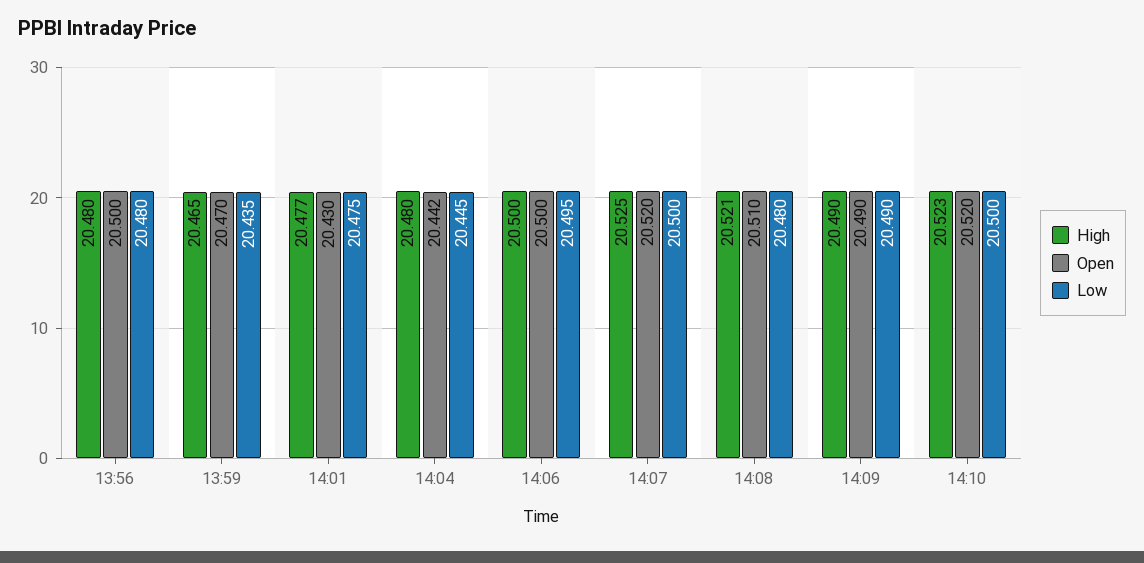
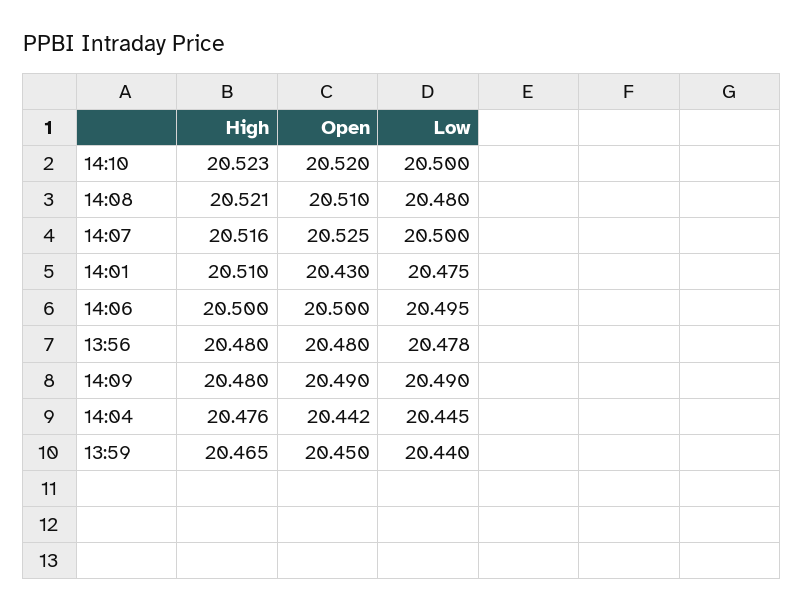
  {
    "High": {
      "13:56": 20.48,
      "13:59": 20.465,
-     "14:01": 20.477,
+     "14:01": 20.51,
-     "14:04": 20.48,
+     "14:04": 20.476,
      "14:06": 20.5,
-     "14:07": 20.525,
+     "14:07": 20.516,
      "14:08": 20.521,
-     "14:09": 20.49,
+     "14:09": 20.48,
      "14:10": 20.523
    },
    "Open": {
-     "13:56": 20.5,
+     "13:56": 20.48,
-     "13:59": 20.47,
+     "13:59": 20.45,
      "14:01": 20.43,
      "14:04": 20.442,
      "14:06": 20.5,
-     "14:07": 20.52,
+     "14:07": 20.525,
      "14:08": 20.51,
      "14:09": 20.49,
      "14:10": 20.52
    },
    "Low": {
-     "13:56": 20.48,
+     "13:56": 20.478,
-     "13:59": 20.435,
+     "13:59": 20.44,
      "14:01": 20.475,
      "14:04": 20.445,
      "14:06": 20.495,
      "14:07": 20.5,
      "14:08": 20.48,
      "14:09": 20.49,
      "14:10": 20.5
    }
  }

